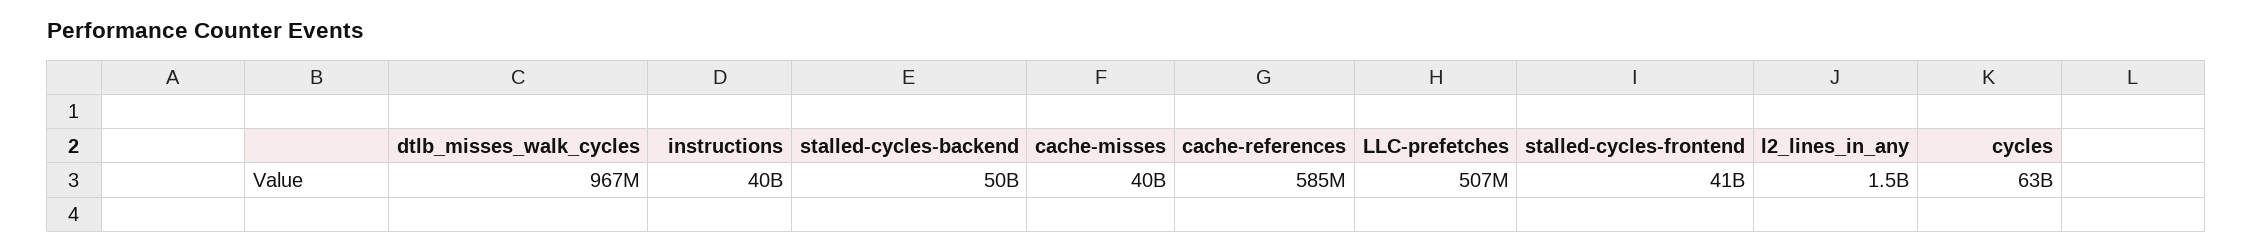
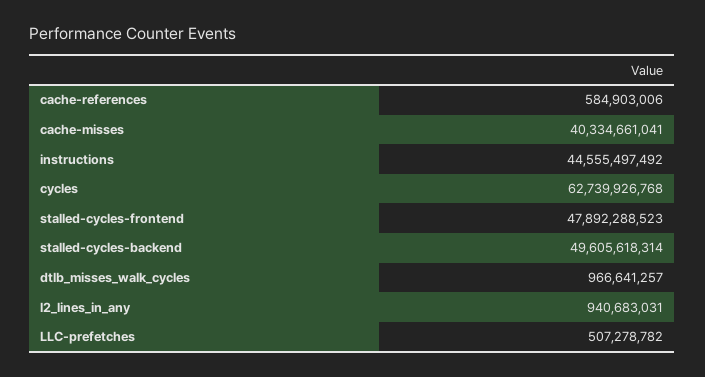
  {
    "dtlb_misses_walk_cycles": 966641257,
-   "instructions": 40000000000,
+   "instructions": 44555497492,
    "stalled-cycles-backend": 49605618314,
    "cache-misses": 40334661041,
    "cache-references": 584903006,
    "LLC-prefetches": 507278782,
-   "stalled-cycles-frontend": 41000000000,
+   "stalled-cycles-frontend": 47892288523,
-   "l2_lines_in_any": 1500000000,
+   "l2_lines_in_any": 940683031,
    "cycles": 62739926768
  }

